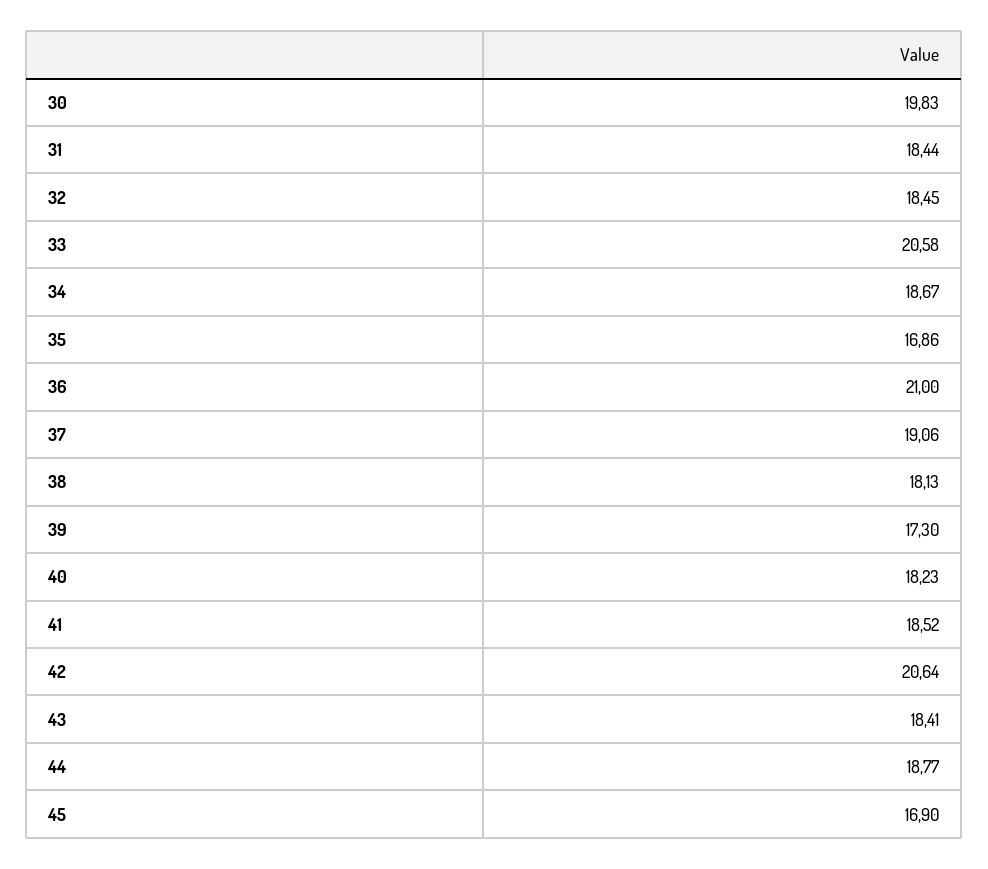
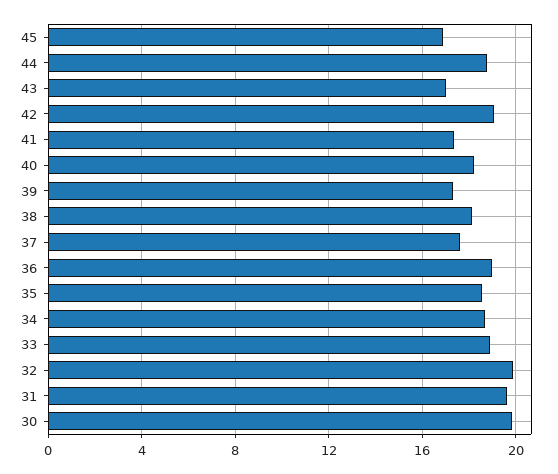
  {
    "30": 19.83,
-   "31": 18.44,
+   "31": 19.5,
-   "32": 18.45,
+   "32": 20,
-   "33": 20.58,
+   "33": 19,
    "34": 18.67,
-   "35": 16.86,
+   "35": 18.5,
-   "36": 21,
+   "36": 19,
-   "37": 19.06,
+   "37": 17.5,
    "38": 18.13,
    "39": 17.3,
    "40": 18.23,
-   "41": 18.52,
+   "41": 17.5,
-   "42": 20.64,
+   "42": 19,
-   "43": 18.41,
+   "43": 17,
    "44": 18.77,
    "45": 16.9
  }

